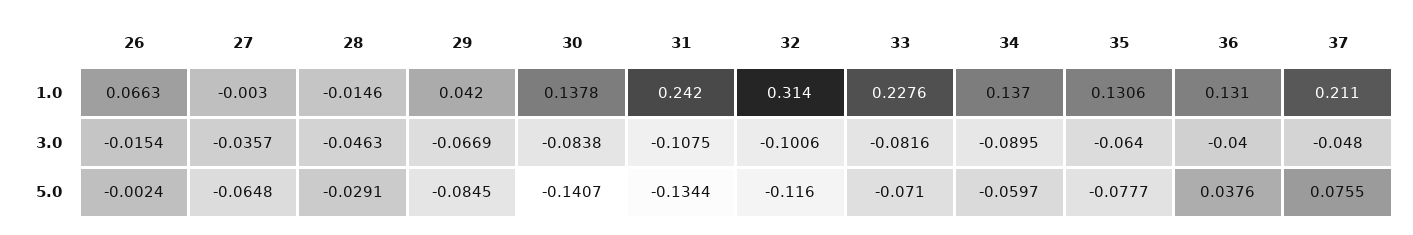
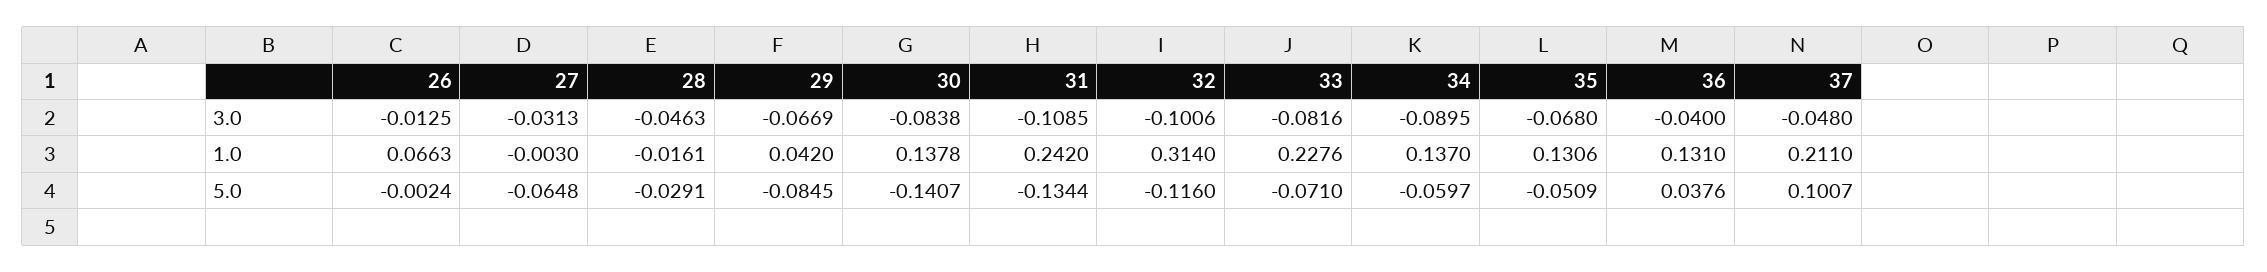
  {
    "26": {
      "1.0": 0.0663,
-     "3.0": -0.0154,
+     "3.0": -0.0125,
      "5.0": -0.0024
    },
    "27": {
      "1.0": -0.003,
-     "3.0": -0.0357,
+     "3.0": -0.0313,
      "5.0": -0.0648
    },
    "28": {
-     "1.0": -0.0146,
+     "1.0": -0.0161,
      "3.0": -0.0463,
      "5.0": -0.0291
    },
    "29": {
      "1.0": 0.042,
      "3.0": -0.0669,
      "5.0": -0.0845
    },
    "30": {
      "1.0": 0.1378,
      "3.0": -0.0838,
      "5.0": -0.1407
    },
    "31": {
      "1.0": 0.242,
-     "3.0": -0.1075,
+     "3.0": -0.1085,
      "5.0": -0.1344
    },
    "32": {
      "1.0": 0.314,
      "3.0": -0.1006,
      "5.0": -0.116
    },
    "33": {
      "1.0": 0.2276,
      "3.0": -0.0816,
      "5.0": -0.071
    },
    "34": {
      "1.0": 0.137,
      "3.0": -0.0895,
      "5.0": -0.0597
    },
    "35": {
      "1.0": 0.1306,
-     "3.0": -0.064,
+     "3.0": -0.068,
-     "5.0": -0.0777
+     "5.0": -0.0509
    },
    "36": {
      "1.0": 0.131,
      "3.0": -0.04,
      "5.0": 0.0376
    },
    "37": {
      "1.0": 0.211,
      "3.0": -0.048,
-     "5.0": 0.0755
+     "5.0": 0.1007
    }
  }

